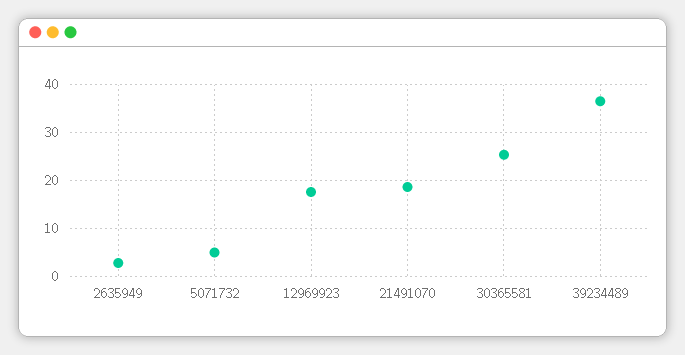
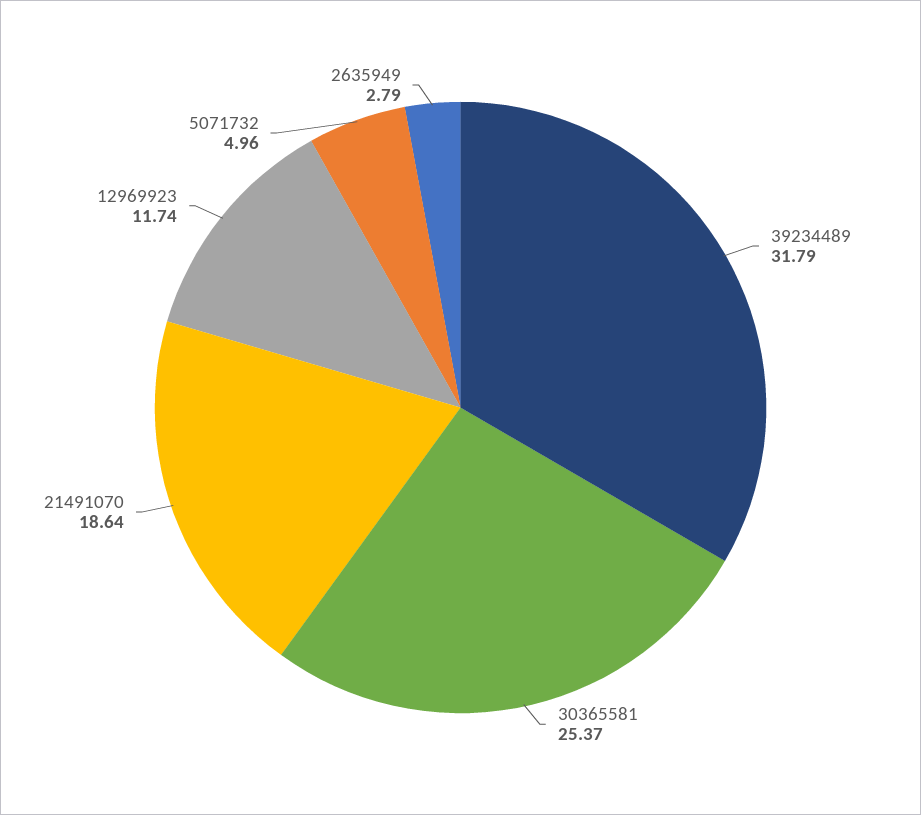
  {
    "2635949": 2.79,
    "5071732": 4.96,
-   "12969923": 18,
+   "12969923": 11.74,
    "21491070": 18.64,
    "30365581": 25.37,
-   "39234489": 36
+   "39234489": 31.79
  }

